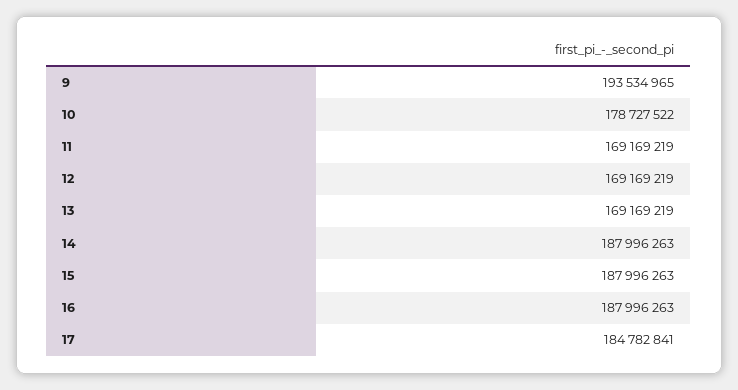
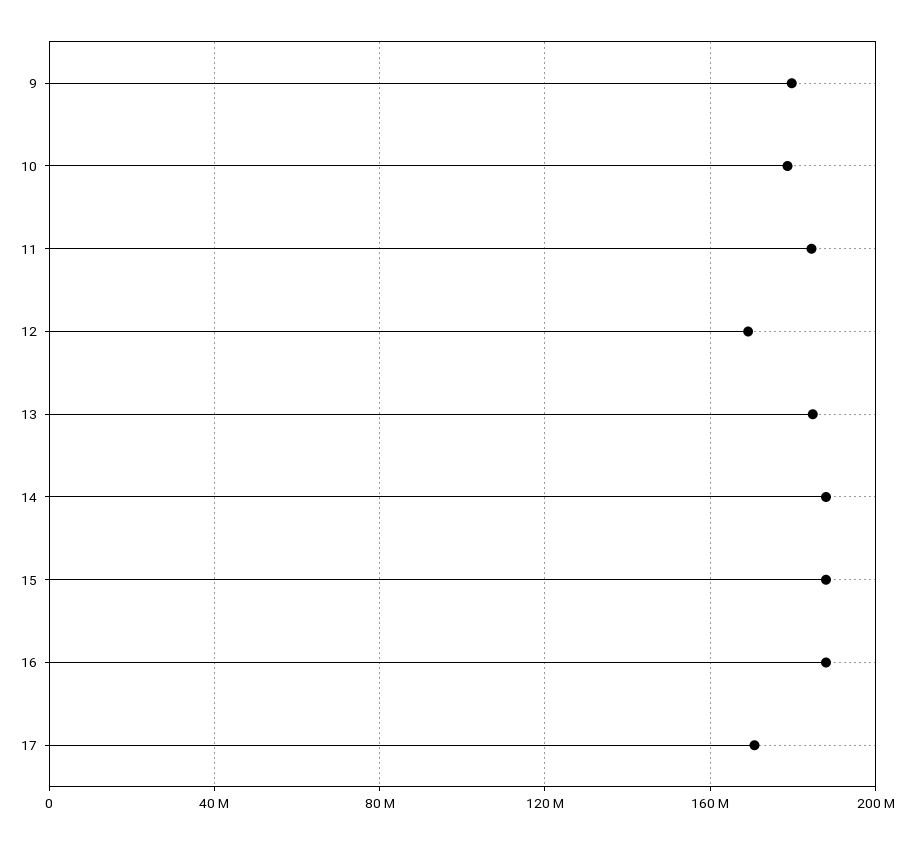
  {
-   "9": 193534965,
+   "9": 180000000,
    "10": 178727522,
-   "11": 169169219,
+   "11": 185000000,
    "12": 169169219,
-   "13": 169169219,
+   "13": 185000000,
    "14": 187996263,
    "15": 187996263,
    "16": 187996263,
-   "17": 184782841
+   "17": 170000000
  }

